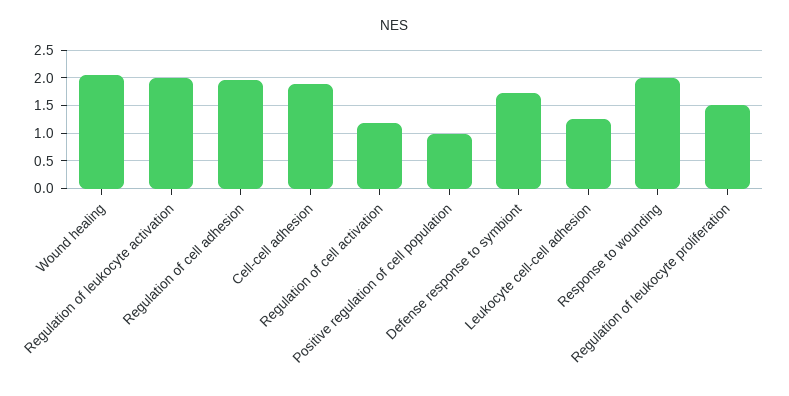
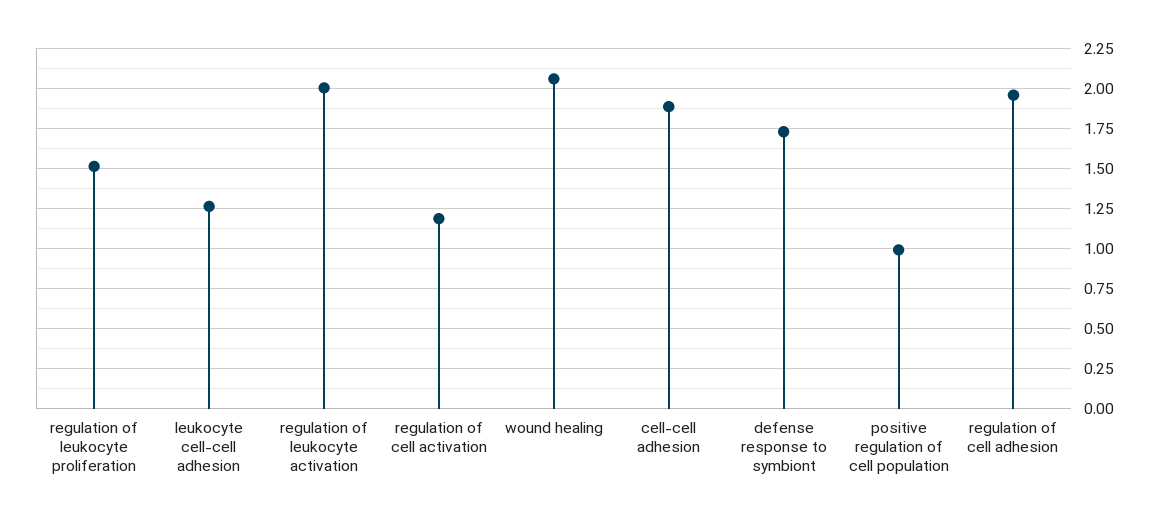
  {
    "Wound healing": 2.05,
    "Regulation of leukocyte activation": 2,
    "Regulation of cell adhesion": 1.95,
    "Cell-cell adhesion": 1.9,
    "Regulation of cell activation": 1.2,
    "Positive regulation of cell population": 1,
    "Defense response to symbiont": 1.75,
    "Leukocyte cell-cell adhesion": 1.25,
-   "Response to wounding": 2,
    "Regulation of leukocyte proliferation": 1.5
  }

